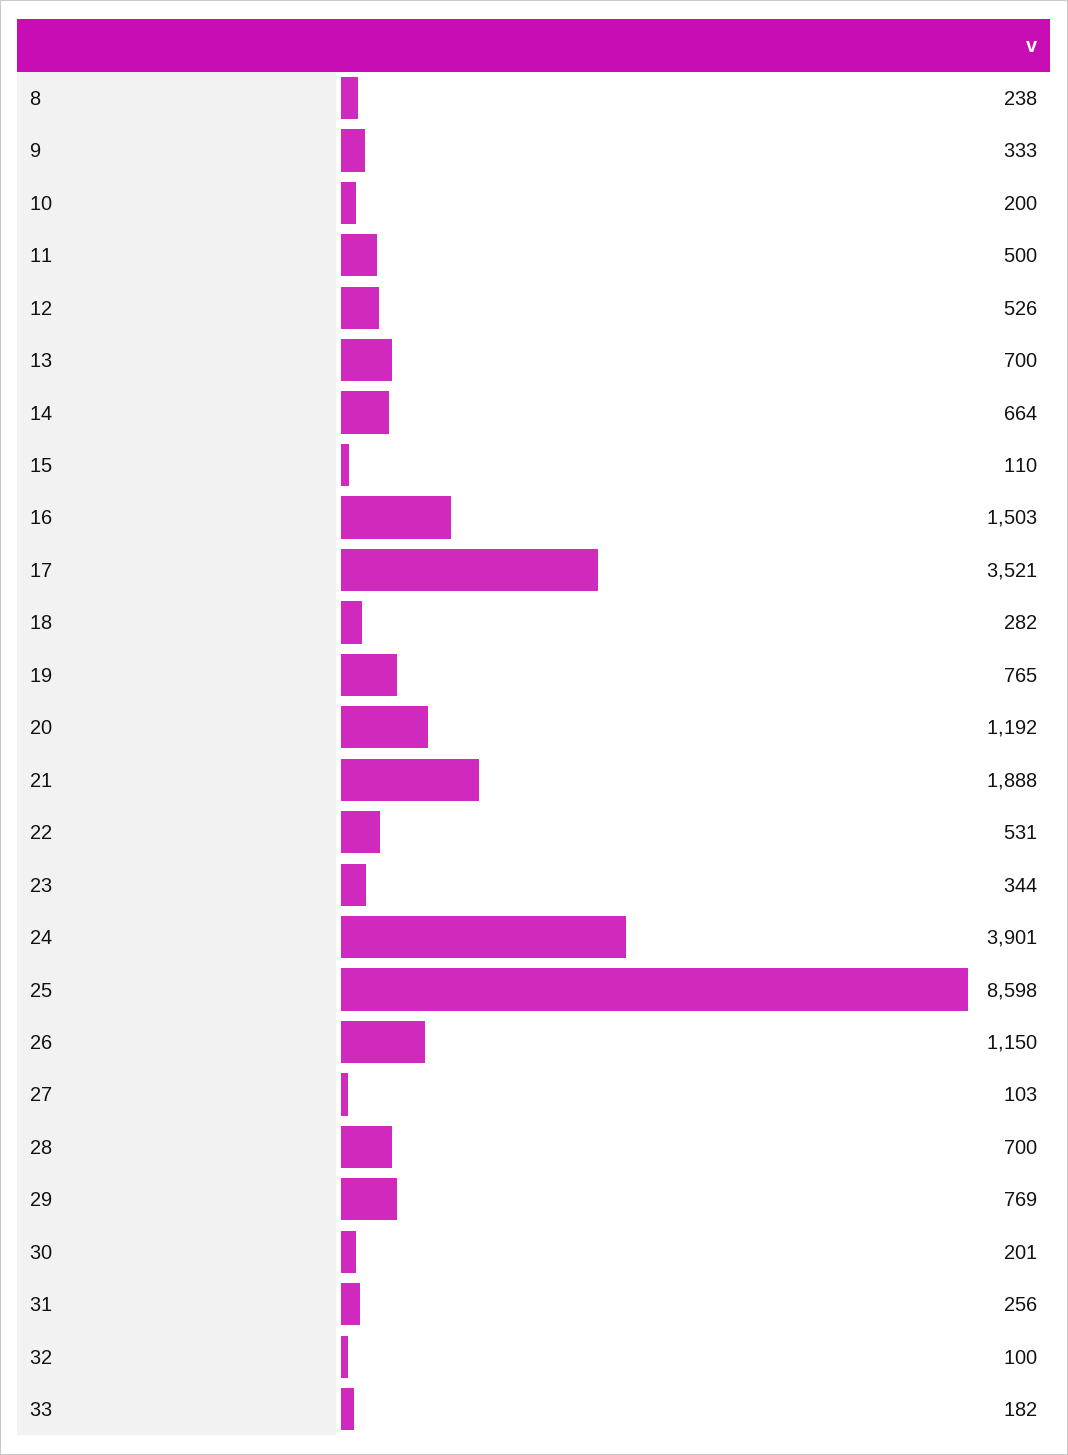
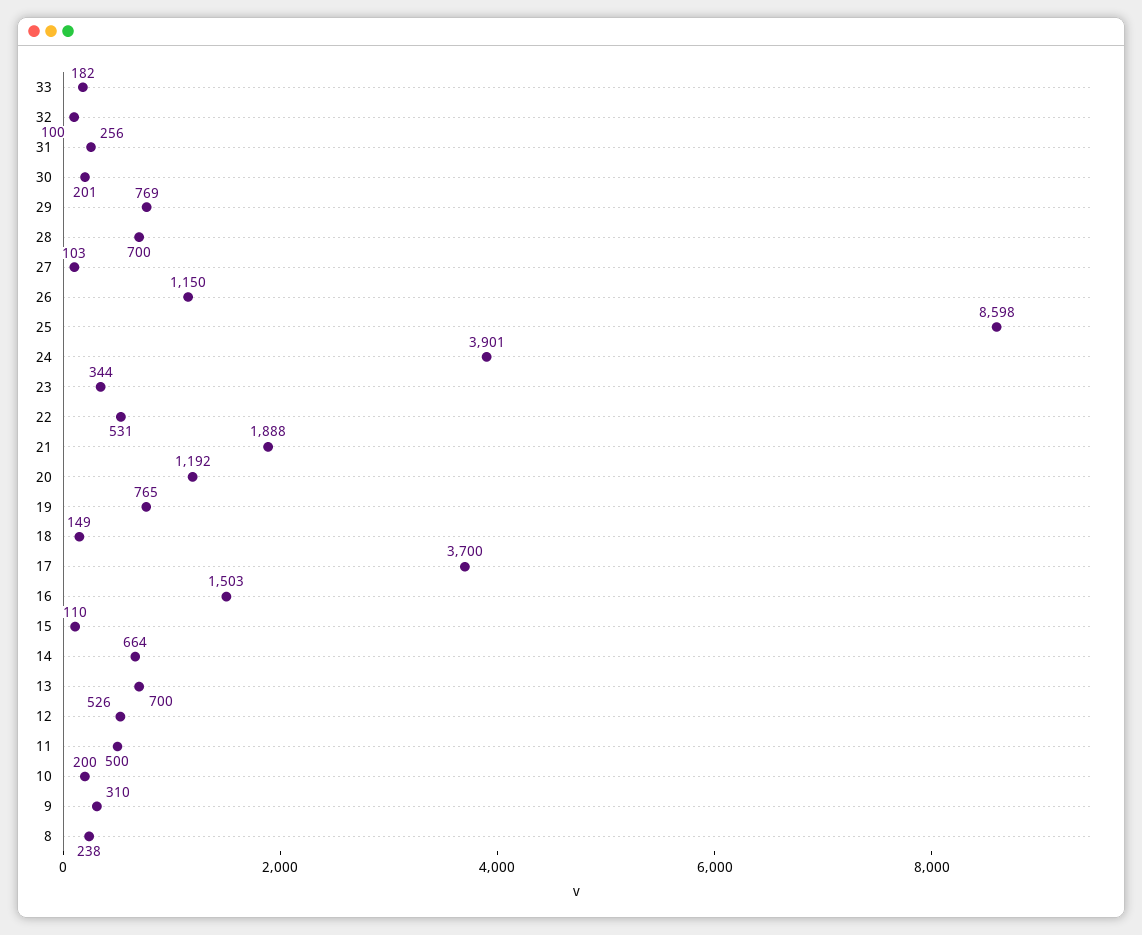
  {
    "8": 238,
-   "9": 333,
+   "9": 310,
    "10": 200,
    "11": 500,
    "12": 526,
    "13": 700,
    "14": 664,
    "15": 110,
    "16": 1503,
-   "17": 3521,
+   "17": 3700,
-   "18": 282,
+   "18": 149,
    "19": 765,
    "20": 1192,
    "21": 1888,
    "22": 531,
    "23": 344,
    "24": 3901,
    "25": 8598,
    "26": 1150,
    "27": 103,
    "28": 700,
    "29": 769,
    "30": 201,
    "31": 256,
    "32": 100,
    "33": 182
  }

